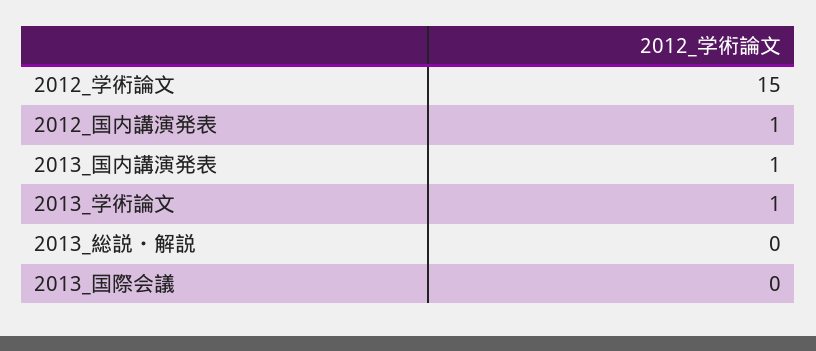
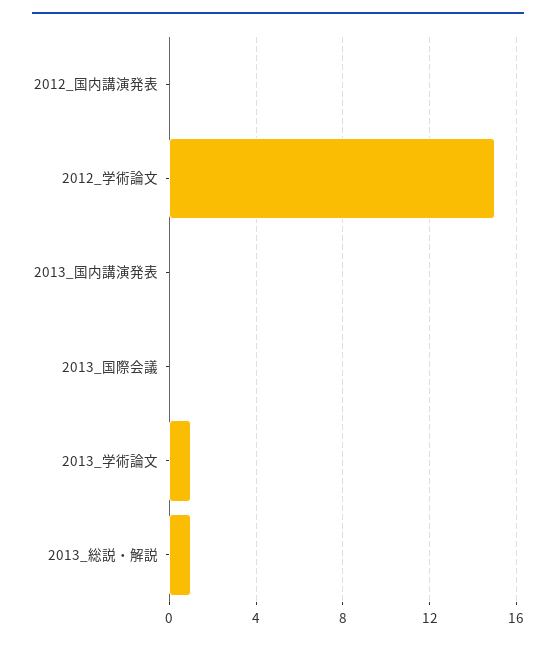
  {
    "2012_学術論文": 15,
-   "2012_国内講演発表": 1,
+   "2012_国内講演発表": 0,
-   "2013_国内講演発表": 1,
+   "2013_国内講演発表": 0,
    "2013_学術論文": 1,
-   "2013_総説・解説": 0,
+   "2013_総説・解説": 1,
    "2013_国際会議": 0
  }

